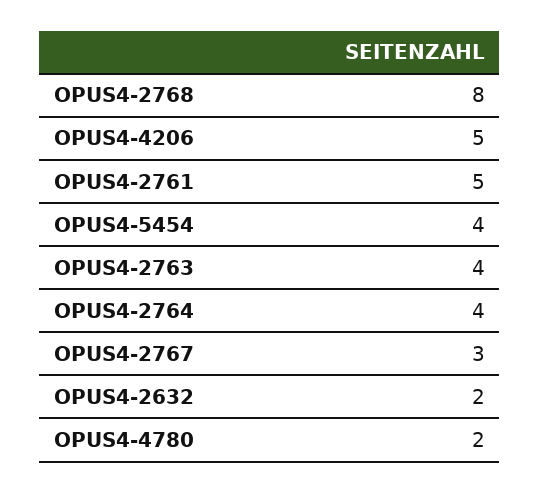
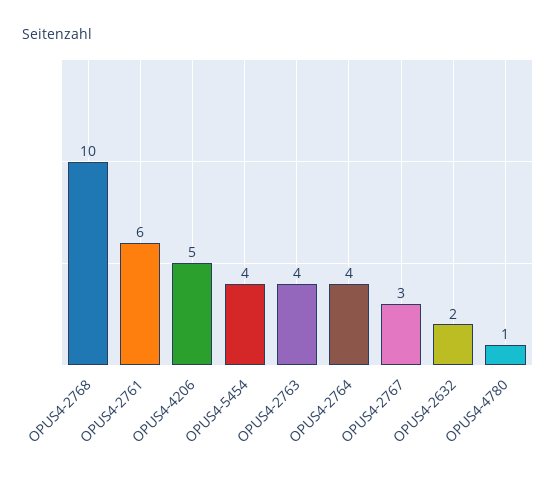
  {
-   "OPUS4-2768": 8,
+   "OPUS4-2768": 10,
    "OPUS4-4206": 5,
-   "OPUS4-2761": 5,
+   "OPUS4-2761": 6,
    "OPUS4-5454": 4,
    "OPUS4-2763": 4,
    "OPUS4-2764": 4,
    "OPUS4-2767": 3,
    "OPUS4-2632": 2,
-   "OPUS4-4780": 2
+   "OPUS4-4780": 1
  }

